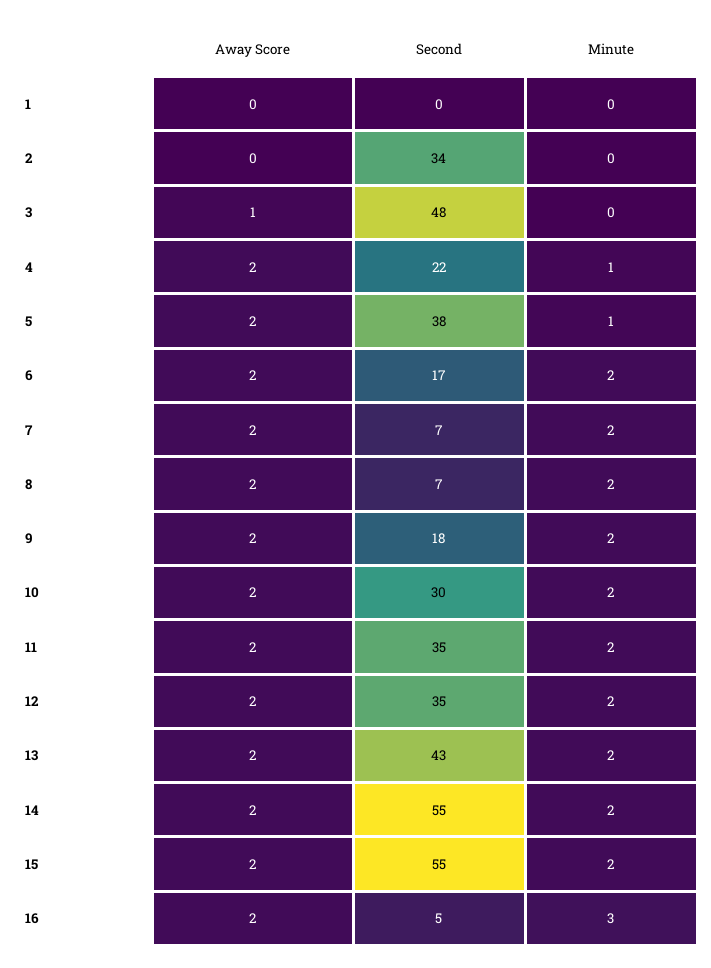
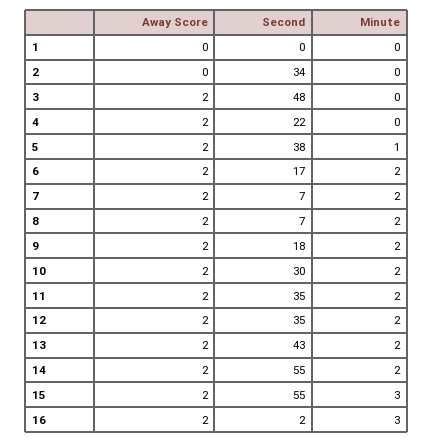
  {
    "Away Score": {
      "1": 0,
      "2": 0,
-     "3": 1,
+     "3": 2,
      "4": 2,
      "5": 2,
      "6": 2,
      "7": 2,
      "8": 2,
      "9": 2,
      "10": 2,
      "11": 2,
      "12": 2,
      "13": 2,
      "14": 2,
      "15": 2,
      "16": 2
    },
    "Second": {
      "1": 0,
      "2": 34,
      "3": 48,
      "4": 22,
      "5": 38,
      "6": 17,
      "7": 7,
      "8": 7,
      "9": 18,
      "10": 30,
      "11": 35,
      "12": 35,
      "13": 43,
      "14": 55,
      "15": 55,
-     "16": 5
+     "16": 2
    },
    "Minute": {
      "1": 0,
      "2": 0,
      "3": 0,
-     "4": 1,
+     "4": 0,
      "5": 1,
      "6": 2,
      "7": 2,
      "8": 2,
      "9": 2,
      "10": 2,
      "11": 2,
      "12": 2,
      "13": 2,
      "14": 2,
-     "15": 2,
+     "15": 3,
      "16": 3
    }
  }

